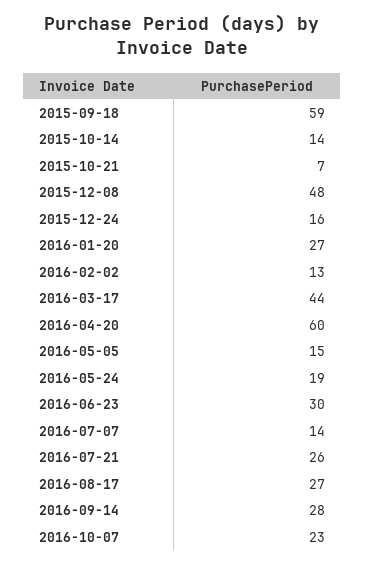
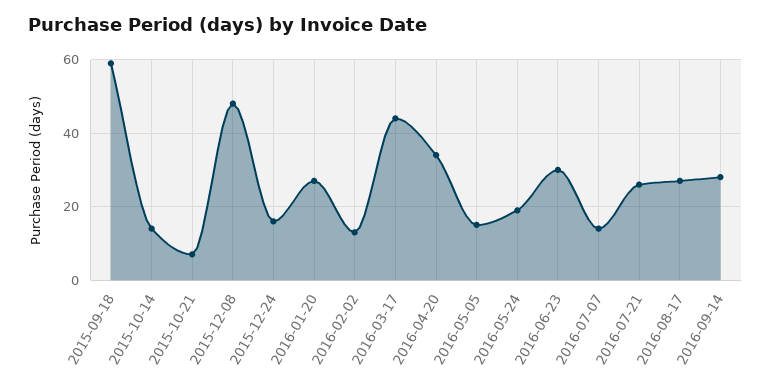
  {
    "2015-09-18": 59,
    "2015-10-14": 14,
    "2015-10-21": 7,
    "2015-12-08": 48,
    "2015-12-24": 16,
    "2016-01-20": 27,
    "2016-02-02": 13,
    "2016-03-17": 44,
-   "2016-04-20": 60,
+   "2016-04-20": 35,
    "2016-05-05": 15,
    "2016-05-24": 19,
    "2016-06-23": 30,
    "2016-07-07": 14,
    "2016-07-21": 26,
    "2016-08-17": 27,
-   "2016-09-14": 28,
+   "2016-09-14": 28
-   "2016-10-07": 23
  }

